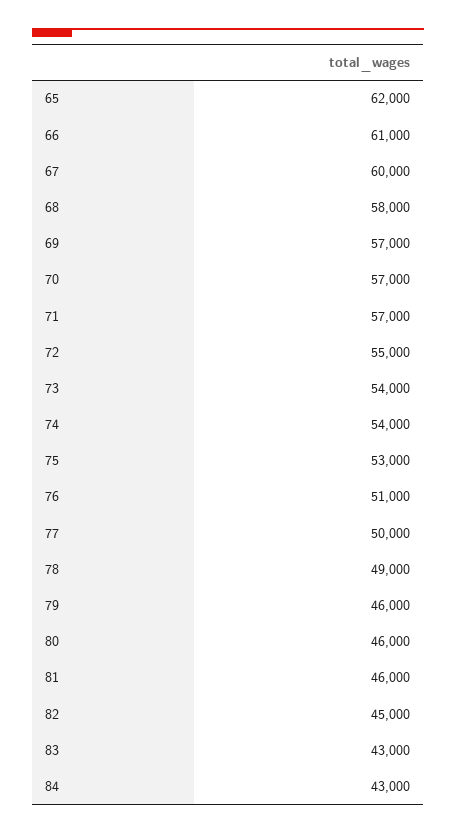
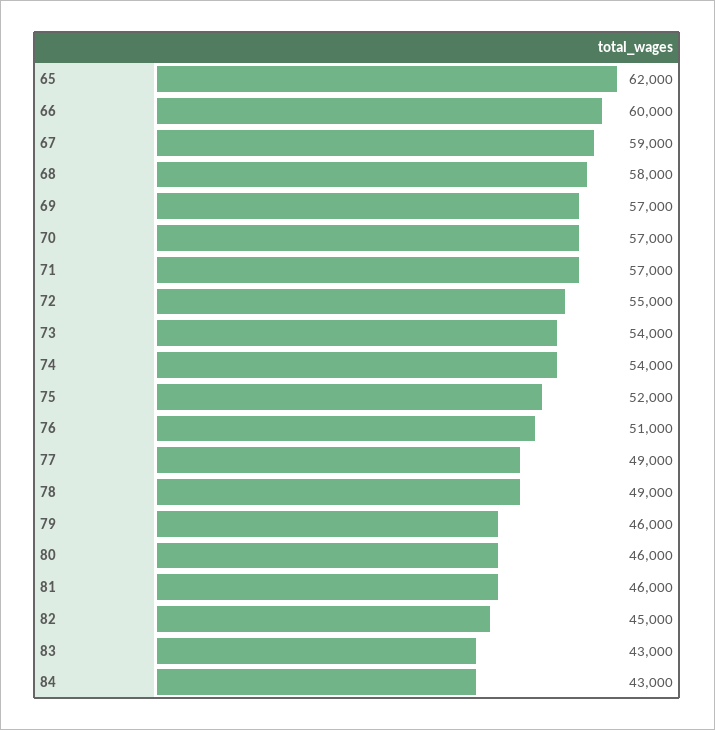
  {
    "65": 62000,
-   "66": 61000,
+   "66": 60000,
-   "67": 60000,
+   "67": 59000,
    "68": 58000,
    "69": 57000,
    "70": 57000,
    "71": 57000,
    "72": 55000,
    "73": 54000,
    "74": 54000,
-   "75": 53000,
+   "75": 52000,
    "76": 51000,
-   "77": 50000,
+   "77": 49000,
    "78": 49000,
    "79": 46000,
    "80": 46000,
    "81": 46000,
    "82": 45000,
    "83": 43000,
    "84": 43000
  }

